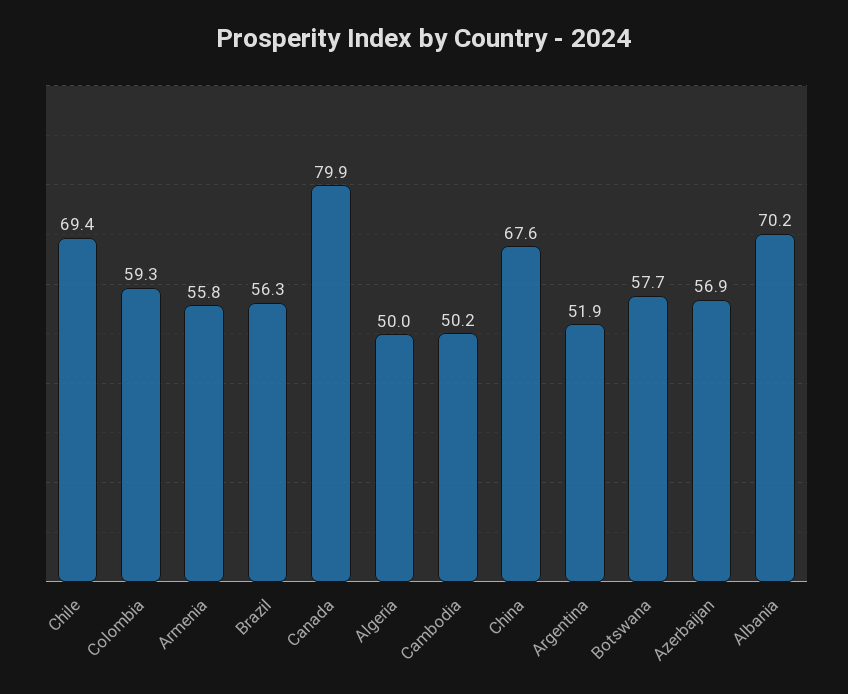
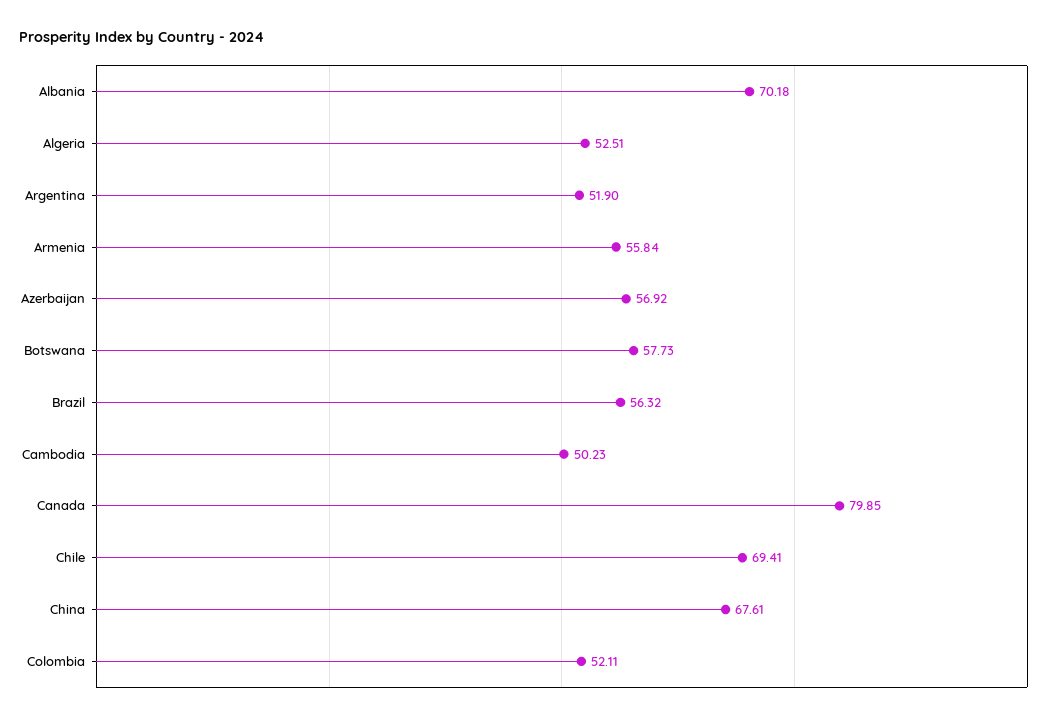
  {
    "Chile": 69.41,
-   "Colombia": 59.3,
+   "Colombia": 52.11,
    "Armenia": 55.84,
    "Brazil": 56.32,
    "Canada": 79.85,
-   "Algeria": 50,
+   "Algeria": 52.51,
    "Cambodia": 50.23,
    "China": 67.61,
    "Argentina": 51.9,
    "Botswana": 57.73,
    "Azerbaijan": 56.92,
    "Albania": 70.18
  }

